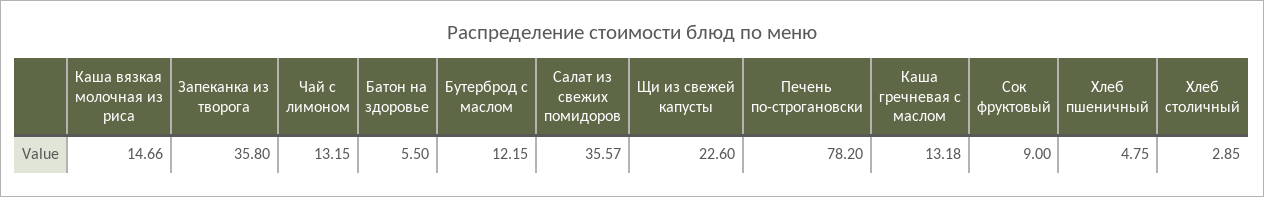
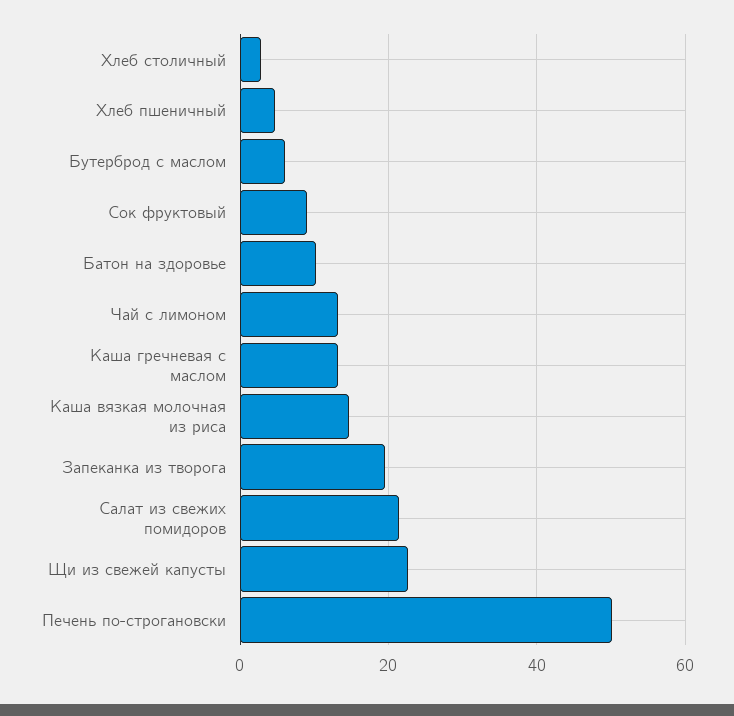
  {
    "Каша вязкая молочная из риса": 14.66,
-   "Запеканка из творога": 35.8,
+   "Запеканка из творога": 20,
    "Чай с лимоном": 13.15,
-   "Батон на здоровье": 5.5,
+   "Батон на здоровье": 10,
-   "Бутерброд с маслом": 12.15,
+   "Бутерброд с маслом": 6,
-   "Салат из свежих помидоров": 35.57,
+   "Салат из свежих помидоров": 22,
    "Щи из свежей капусты": 22.6,
-   "Печень по-строгановски": 78.2,
+   "Печень по-строгановски": 50,
    "Каша гречневая с маслом": 13.18,
    "Сок фруктовый": 9,
    "Хлеб пшеничный": 4.75,
    "Хлеб столичный": 2.85
  }

